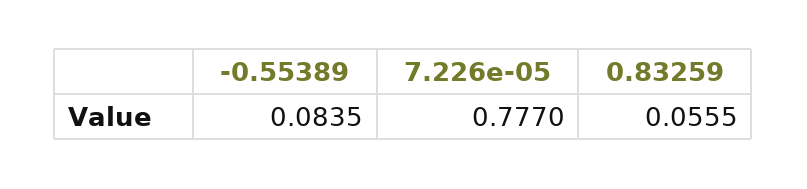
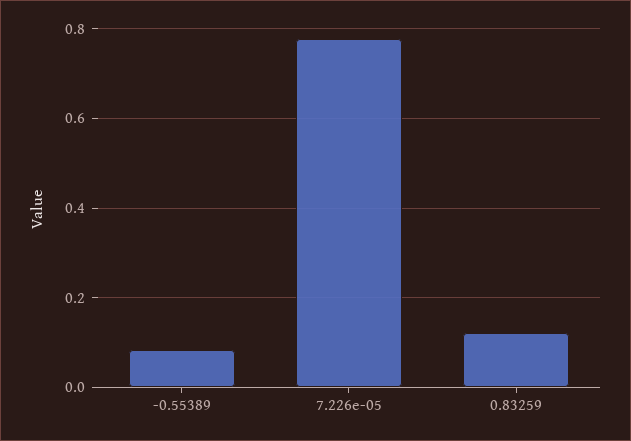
  {
    "-0.55389": 0.0835,
    "7.226e-05": 0.777,
-   "0.83259": 0.0555
+   "0.83259": 0.12
  }

